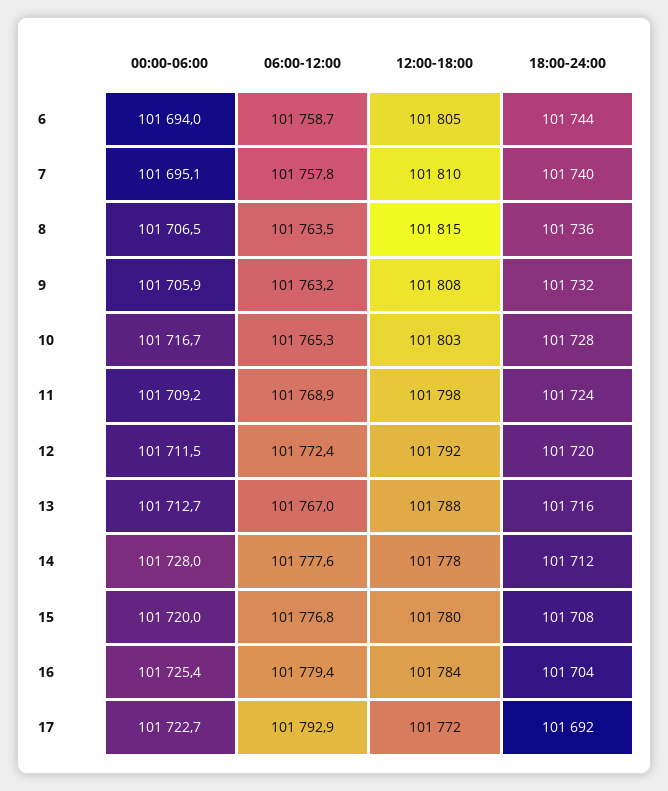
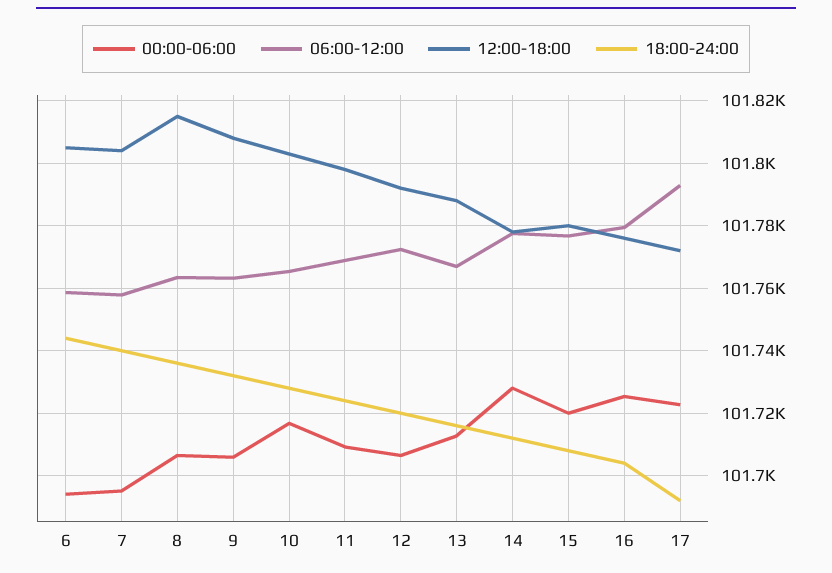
  {
    "00:00-06:00": {
      "6": 101694,
      "7": 101695.1,
      "8": 101706.5,
      "9": 101705.9,
      "10": 101716.7,
      "11": 101709.2,
-     "12": 101711.5,
+     "12": 101706,
      "13": 101712.7,
      "14": 101728,
      "15": 101720,
      "16": 101725.4,
      "17": 101722.7
    },
    "06:00-12:00": {
      "6": 101758.7,
      "7": 101757.8,
      "8": 101763.5,
      "9": 101763.2,
      "10": 101765.3,
      "11": 101768.9,
      "12": 101772.4,
      "13": 101767,
      "14": 101777.6,
      "15": 101776.8,
      "16": 101779.4,
      "17": 101792.9
    },
    "12:00-18:00": {
      "6": 101805,
-     "7": 101810,
+     "7": 101804,
      "8": 101815,
      "9": 101808,
      "10": 101803,
      "11": 101798,
      "12": 101792,
      "13": 101788,
      "14": 101778,
      "15": 101780,
-     "16": 101784,
+     "16": 101776,
      "17": 101772
    },
    "18:00-24:00": {
      "6": 101744,
      "7": 101740,
      "8": 101736,
      "9": 101732,
      "10": 101728,
      "11": 101724,
      "12": 101720,
      "13": 101716,
      "14": 101712,
      "15": 101708,
      "16": 101704,
      "17": 101692
    }
  }

